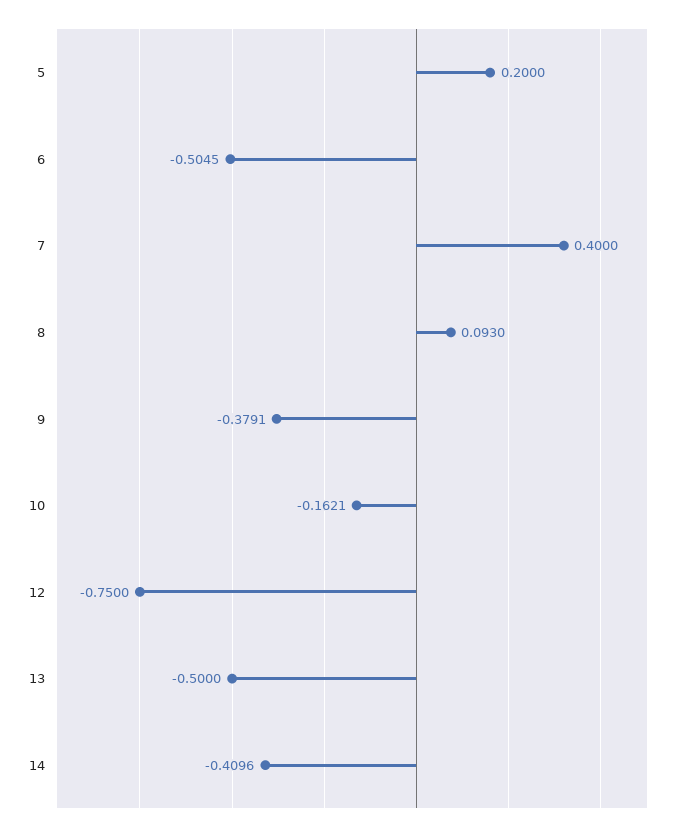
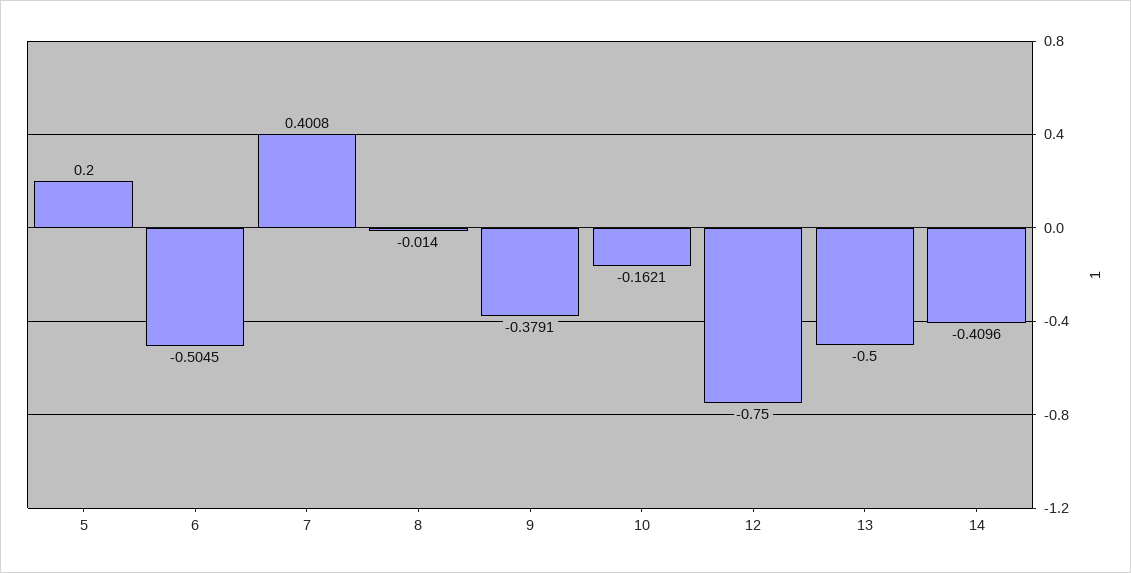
  {
    "5": 0.2,
    "6": -0.5045,
-   "7": 0.4,
+   "7": 0.4008,
-   "8": 0.093,
+   "8": -0.014,
    "9": -0.3791,
    "10": -0.1621,
    "12": -0.75,
    "13": -0.5,
    "14": -0.4096
  }

